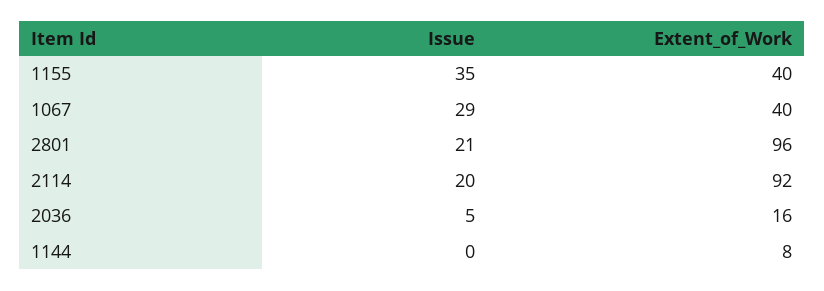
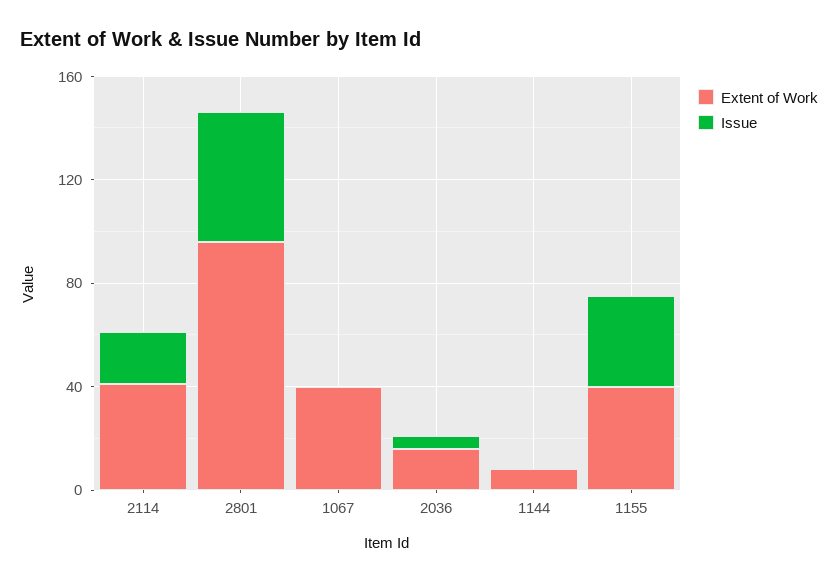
  {
    "Issue": {
      "1155": 35,
-     "1067": 29,
+     "1067": 0,
-     "2801": 21,
+     "2801": 50,
      "2114": 20,
      "2036": 5,
      "1144": 0
    },
    "Extent_of_Work": {
      "1155": 40,
      "1067": 40,
      "2801": 96,
-     "2114": 92,
+     "2114": 40,
      "2036": 16,
      "1144": 8
    }
  }

